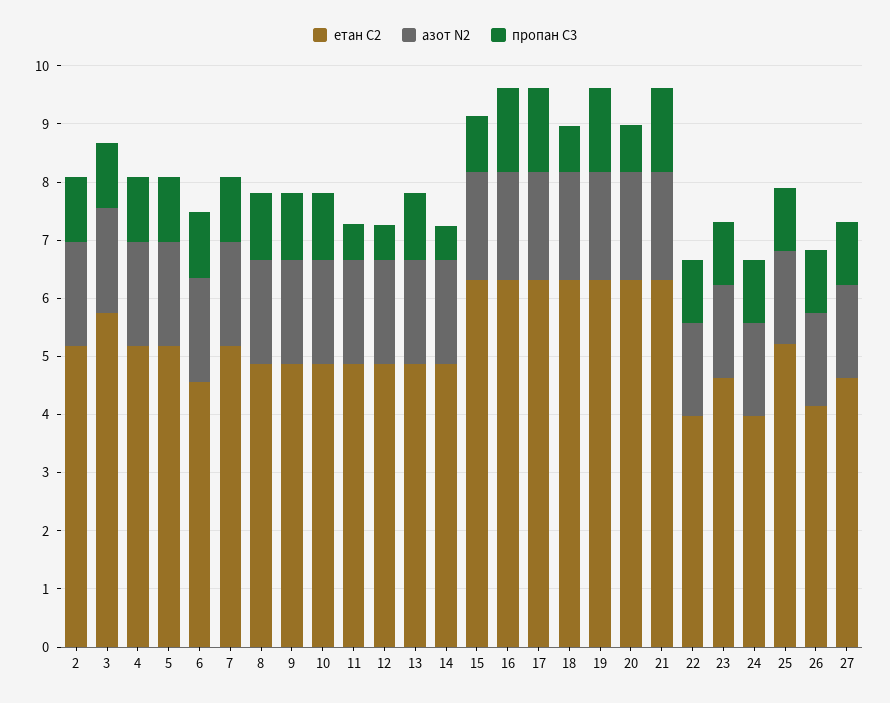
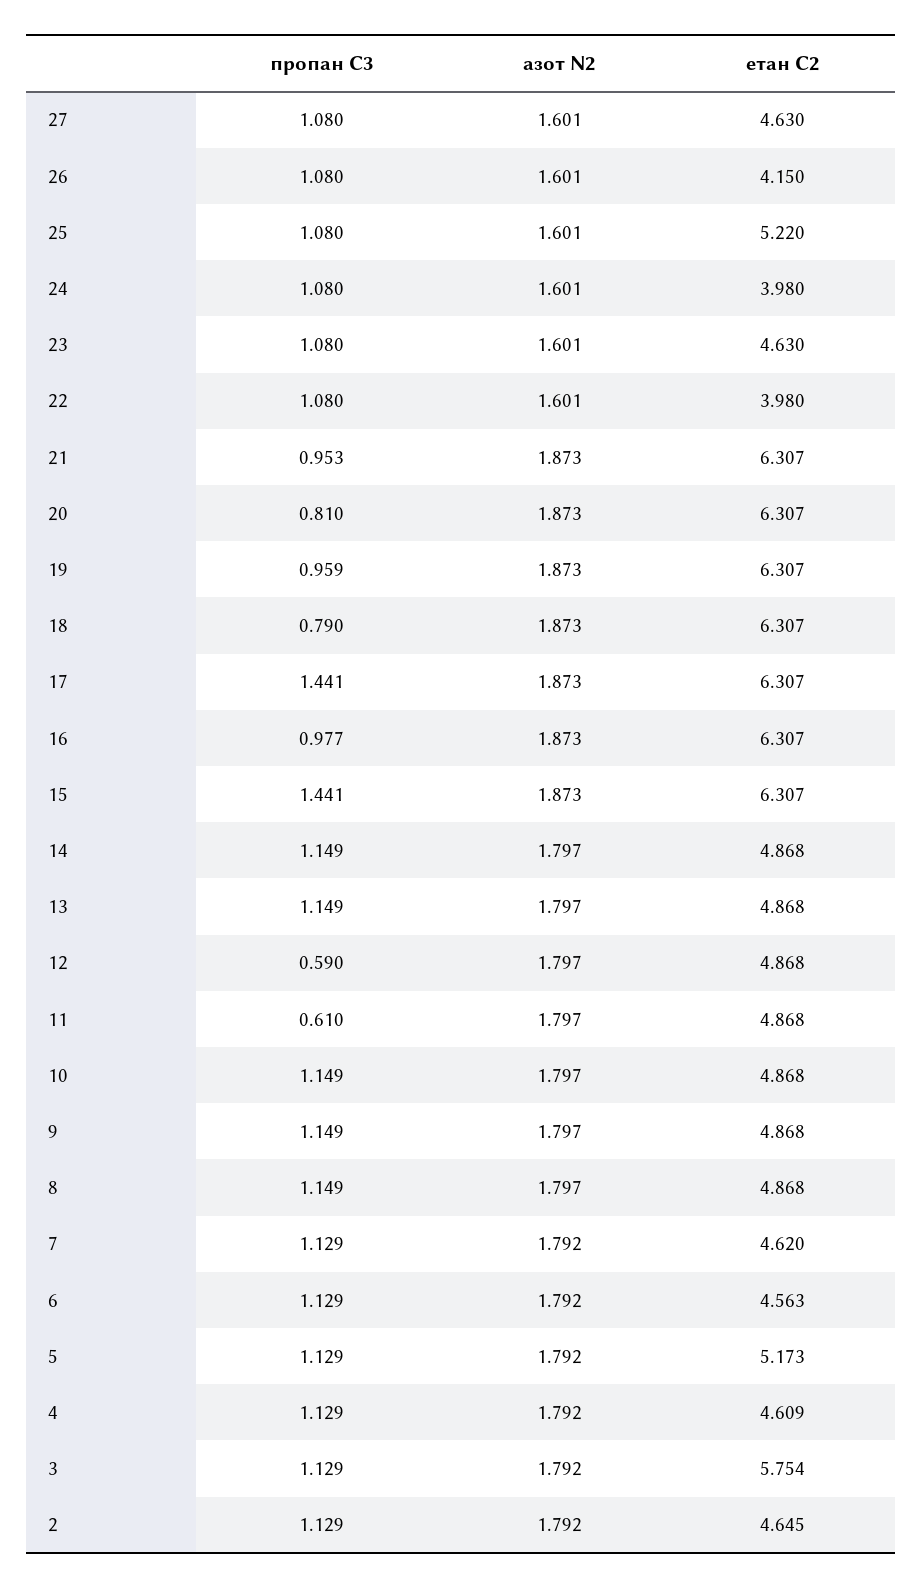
  {
    "етан С2": {
-     "2": 5.2,
+     "2": 4.645,
      "3": 5.754,
-     "4": 5.2,
+     "4": 4.609,
      "5": 5.173,
      "6": 4.563,
-     "7": 5.2,
+     "7": 4.62,
      "8": 4.868,
      "9": 4.868,
      "10": 4.868,
      "11": 4.868,
      "12": 4.868,
      "13": 4.868,
      "14": 4.868,
      "15": 6.307,
      "16": 6.307,
      "17": 6.307,
      "18": 6.307,
      "19": 6.307,
      "20": 6.307,
      "21": 6.307,
      "22": 3.98,
      "23": 4.63,
      "24": 3.98,
      "25": 5.22,
      "26": 4.15,
      "27": 4.63
    },
    "азот N2": {
      "2": 1.792,
      "3": 1.792,
      "4": 1.792,
      "5": 1.792,
      "6": 1.792,
      "7": 1.792,
      "8": 1.797,
      "9": 1.797,
      "10": 1.797,
      "11": 1.797,
      "12": 1.797,
      "13": 1.797,
      "14": 1.797,
      "15": 1.873,
      "16": 1.873,
      "17": 1.873,
      "18": 1.873,
      "19": 1.873,
      "20": 1.873,
      "21": 1.873,
      "22": 1.601,
      "23": 1.601,
      "24": 1.601,
      "25": 1.601,
      "26": 1.601,
      "27": 1.601
    },
    "пропан С3": {
      "2": 1.129,
      "3": 1.129,
      "4": 1.129,
      "5": 1.129,
      "6": 1.129,
      "7": 1.129,
      "8": 1.149,
      "9": 1.149,
      "10": 1.149,
      "11": 0.61,
      "12": 0.59,
      "13": 1.149,
-     "14": 0.6,
+     "14": 1.149,
-     "15": 1,
+     "15": 1.441,
-     "16": 1.4,
+     "16": 0.977,
      "17": 1.441,
      "18": 0.79,
-     "19": 1.4,
+     "19": 0.959,
      "20": 0.81,
-     "21": 1.4,
+     "21": 0.953,
      "22": 1.08,
      "23": 1.08,
      "24": 1.08,
      "25": 1.08,
      "26": 1.08,
      "27": 1.08
    }
  }

